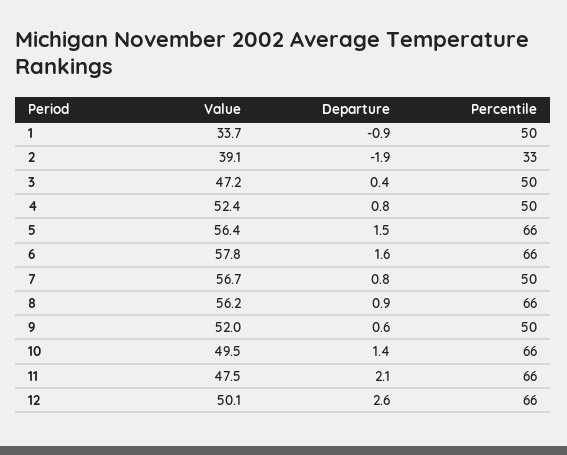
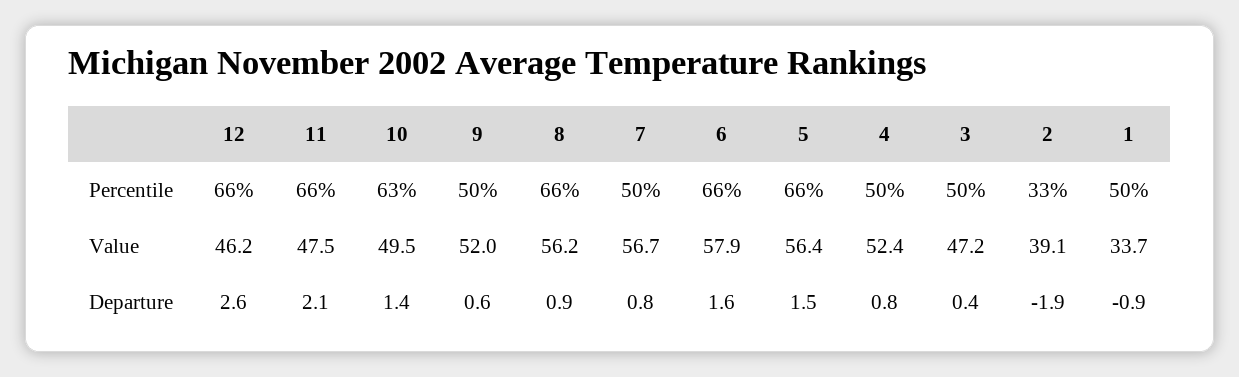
  {
    "Value": {
      "1": 33.7,
      "2": 39.1,
      "3": 47.2,
      "4": 52.4,
      "5": 56.4,
-     "6": 57.8,
+     "6": 57.9,
      "7": 56.7,
      "8": 56.2,
      "9": 52,
      "10": 49.5,
      "11": 47.5,
-     "12": 50.1
+     "12": 46.2
    },
    "Departure": {
      "1": -0.9,
      "2": -1.9,
      "3": 0.4,
      "4": 0.8,
      "5": 1.5,
      "6": 1.6,
      "7": 0.8,
      "8": 0.9,
      "9": 0.6,
      "10": 1.4,
      "11": 2.1,
      "12": 2.6
    },
    "Percentile": {
      "1": 50,
      "2": 33,
      "3": 50,
      "4": 50,
      "5": 66,
      "6": 66,
      "7": 50,
      "8": 66,
      "9": 50,
-     "10": 66,
+     "10": 63,
      "11": 66,
      "12": 66
    }
  }

